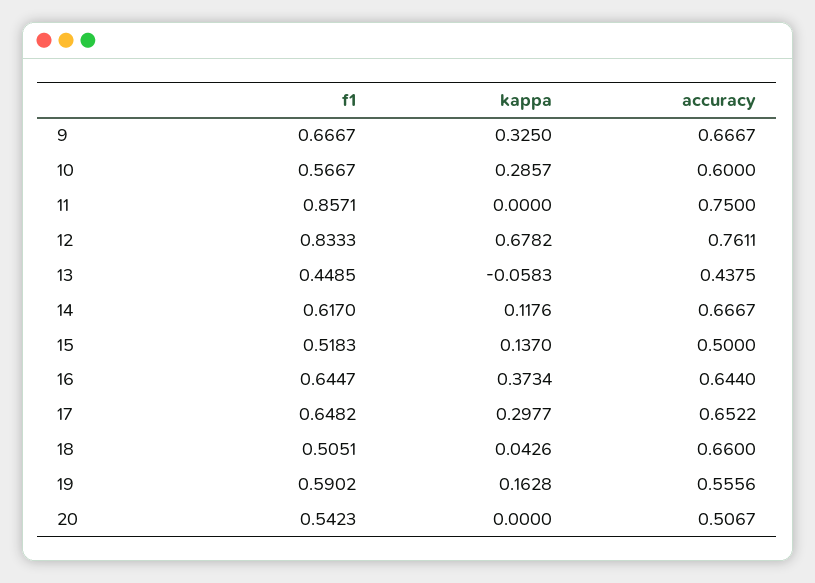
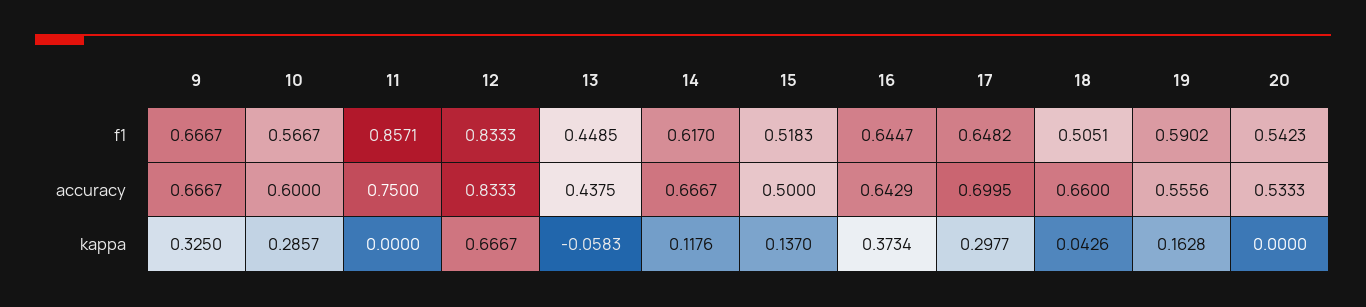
  {
    "f1": {
      "9": 0.6667,
      "10": 0.5667,
      "11": 0.8571,
      "12": 0.8333,
      "13": 0.4485,
      "14": 0.617,
      "15": 0.5183,
      "16": 0.6447,
      "17": 0.6482,
      "18": 0.5051,
      "19": 0.5902,
      "20": 0.5423
    },
    "kappa": {
      "9": 0.325,
      "10": 0.2857,
      "11": 0,
-     "12": 0.6782,
+     "12": 0.6667,
      "13": -0.0583,
      "14": 0.1176,
      "15": 0.137,
      "16": 0.3734,
      "17": 0.2977,
      "18": 0.0426,
      "19": 0.1628,
      "20": 0
    },
    "accuracy": {
      "9": 0.6667,
      "10": 0.6,
      "11": 0.75,
-     "12": 0.7611,
+     "12": 0.8333,
      "13": 0.4375,
      "14": 0.6667,
      "15": 0.5,
-     "16": 0.644,
+     "16": 0.6429,
-     "17": 0.6522,
+     "17": 0.6995,
      "18": 0.66,
      "19": 0.5556,
-     "20": 0.5067
+     "20": 0.5333
    }
  }

